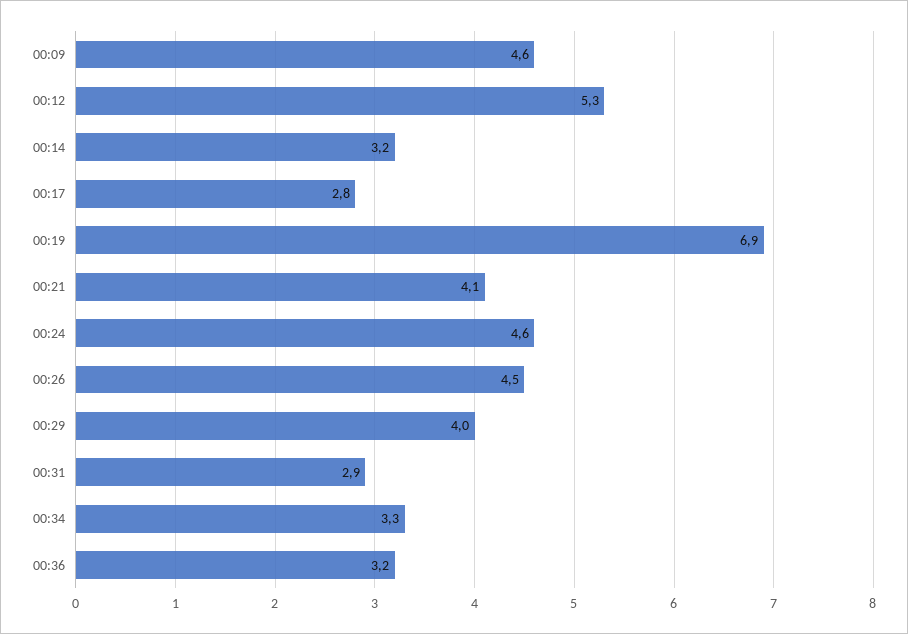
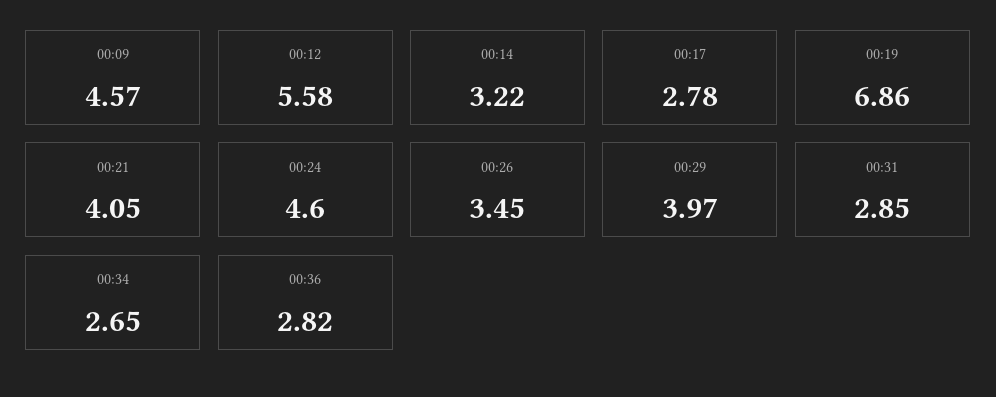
  {
    "00:09": 4.57,
-   "00:12": 5.3,
+   "00:12": 5.58,
    "00:14": 3.22,
    "00:17": 2.78,
    "00:19": 6.86,
    "00:21": 4.05,
    "00:24": 4.6,
-   "00:26": 4.5,
+   "00:26": 3.45,
    "00:29": 3.97,
    "00:31": 2.85,
-   "00:34": 3.3,
+   "00:34": 2.65,
-   "00:36": 3.2
+   "00:36": 2.82
  }

